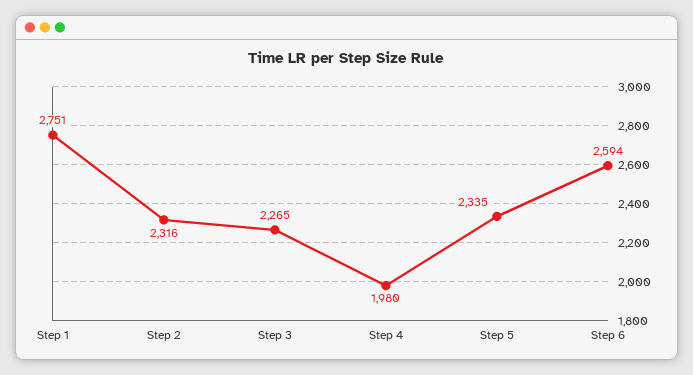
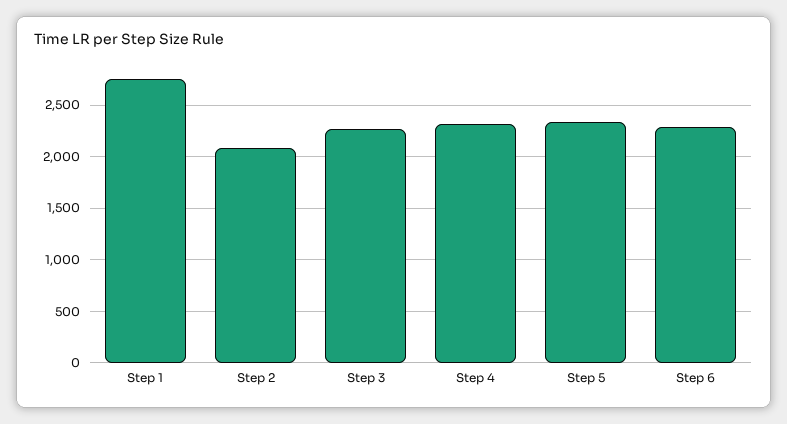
  {
    "Step 1": 2751,
-   "Step 2": 2316,
+   "Step 2": 2100,
    "Step 3": 2265,
-   "Step 4": 1980,
+   "Step 4": 2300,
    "Step 5": 2335,
-   "Step 6": 2594
+   "Step 6": 2300
  }

